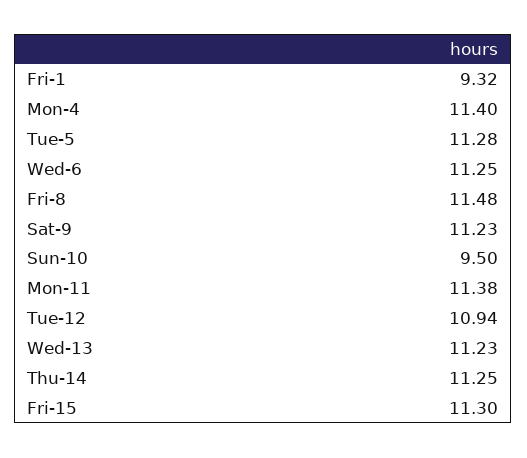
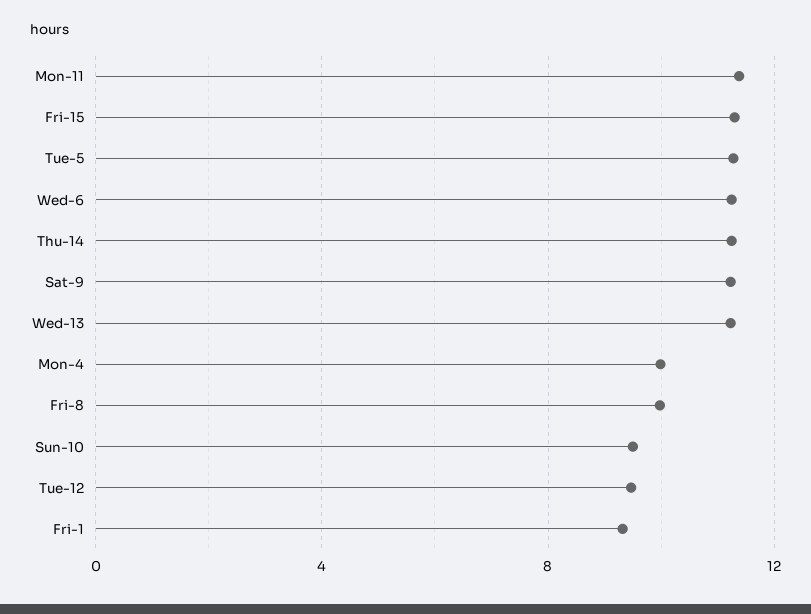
  {
    "Fri-1": 9.32,
-   "Mon-4": 11.4,
+   "Mon-4": 10,
    "Tue-5": 11.28,
    "Wed-6": 11.25,
-   "Fri-8": 11.48,
+   "Fri-8": 10,
    "Sat-9": 11.23,
    "Sun-10": 9.5,
    "Mon-11": 11.38,
-   "Tue-12": 10.94,
+   "Tue-12": 9.5,
    "Wed-13": 11.23,
    "Thu-14": 11.25,
    "Fri-15": 11.3
  }

